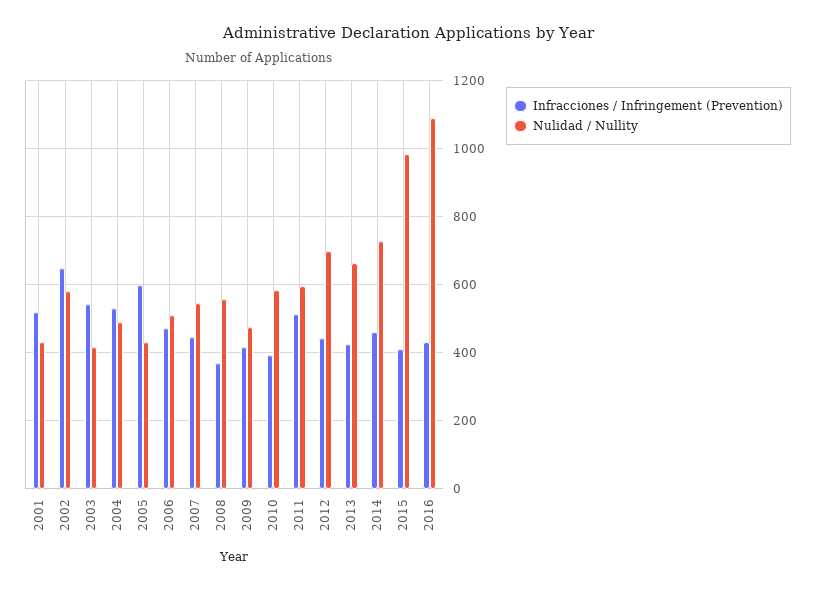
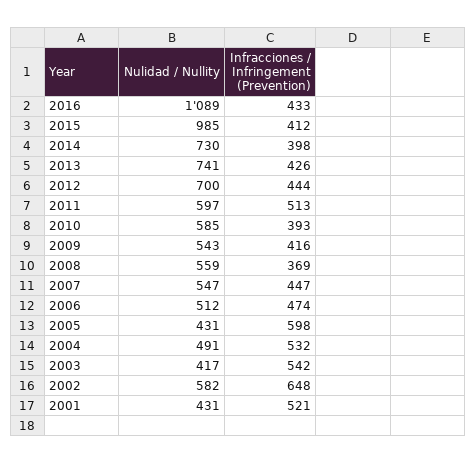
  {
    "Infracciones / Infringement (Prevention)": {
      "2001": 521,
      "2002": 648,
      "2003": 542,
      "2004": 532,
      "2005": 598,
      "2006": 474,
      "2007": 447,
      "2008": 369,
      "2009": 416,
      "2010": 393,
      "2011": 513,
      "2012": 444,
      "2013": 426,
-     "2014": 460,
+     "2014": 398,
      "2015": 412,
      "2016": 433
    },
    "Nulidad / Nullity": {
      "2001": 431,
      "2002": 582,
      "2003": 417,
      "2004": 491,
      "2005": 431,
      "2006": 512,
      "2007": 547,
      "2008": 559,
-     "2009": 480,
+     "2009": 543,
      "2010": 585,
      "2011": 597,
      "2012": 700,
-     "2013": 660,
+     "2013": 741,
      "2014": 730,
      "2015": 985,
      "2016": 1089
    }
  }

